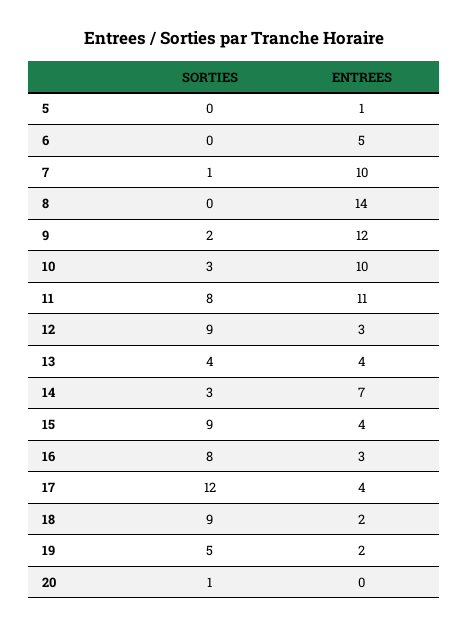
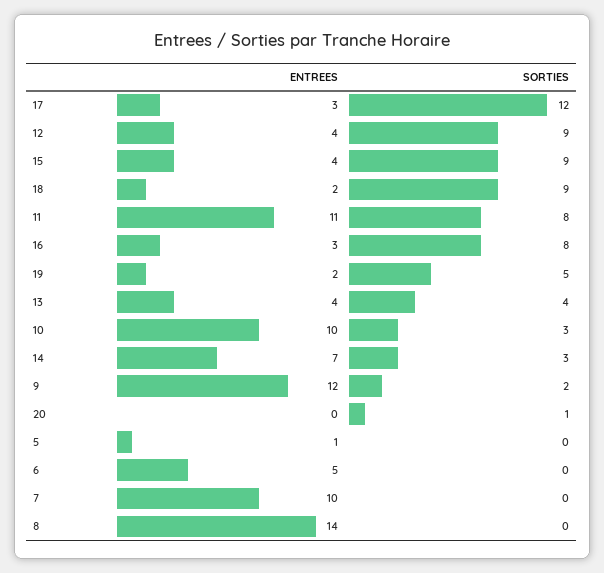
  {
    "SORTIES": {
      "5": 0,
      "6": 0,
-     "7": 1,
+     "7": 0,
      "8": 0,
      "9": 2,
      "10": 3,
      "11": 8,
      "12": 9,
      "13": 4,
      "14": 3,
      "15": 9,
      "16": 8,
      "17": 12,
      "18": 9,
      "19": 5,
      "20": 1
    },
    "ENTREES": {
      "5": 1,
      "6": 5,
      "7": 10,
      "8": 14,
      "9": 12,
      "10": 10,
      "11": 11,
-     "12": 3,
+     "12": 4,
      "13": 4,
      "14": 7,
      "15": 4,
      "16": 3,
-     "17": 4,
+     "17": 3,
      "18": 2,
      "19": 2,
      "20": 0
    }
  }

